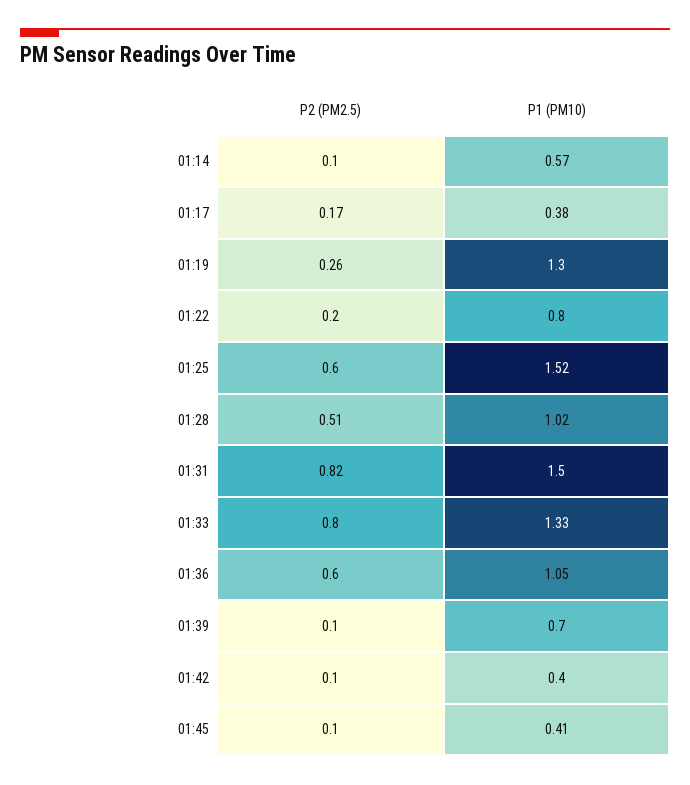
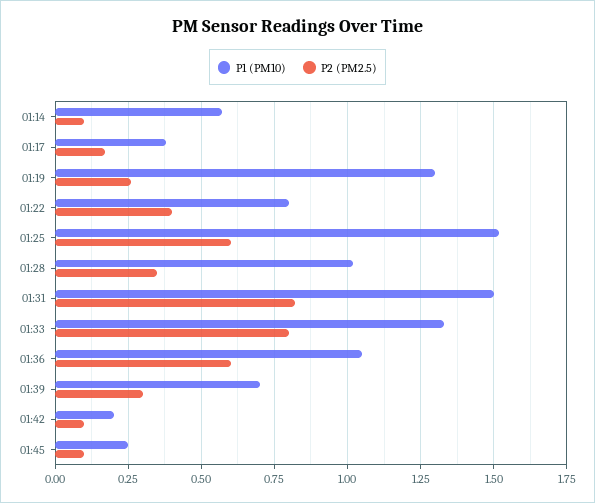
  {
    "P2 (PM2.5)": {
      "01:14": 0.1,
      "01:17": 0.17,
      "01:19": 0.26,
-     "01:22": 0.2,
+     "01:22": 0.4,
      "01:25": 0.6,
-     "01:28": 0.51,
+     "01:28": 0.35,
      "01:31": 0.82,
      "01:33": 0.8,
      "01:36": 0.6,
-     "01:39": 0.1,
+     "01:39": 0.3,
      "01:42": 0.1,
      "01:45": 0.1
    },
    "P1 (PM10)": {
      "01:14": 0.57,
      "01:17": 0.38,
      "01:19": 1.3,
      "01:22": 0.8,
      "01:25": 1.52,
      "01:28": 1.02,
      "01:31": 1.5,
      "01:33": 1.33,
      "01:36": 1.05,
      "01:39": 0.7,
-     "01:42": 0.4,
+     "01:42": 0.2,
-     "01:45": 0.41
+     "01:45": 0.25
    }
  }

